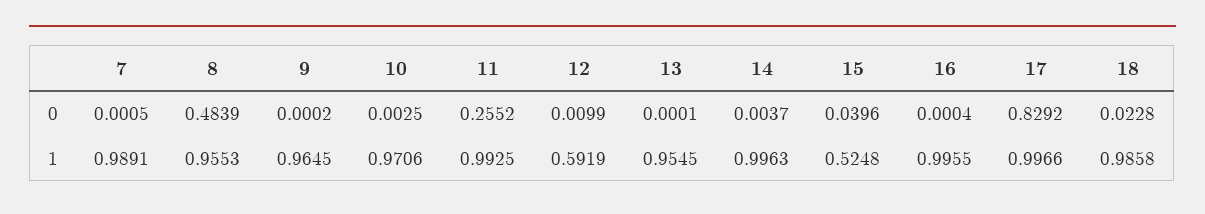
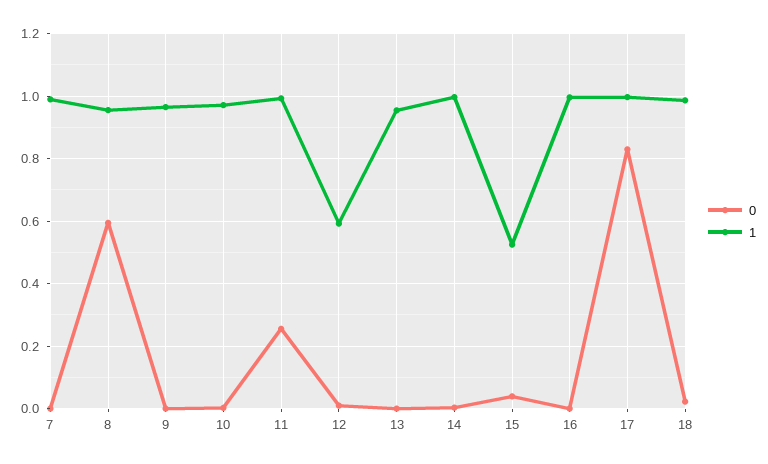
  {
    "0": {
      "7": 0.0005,
-     "8": 0.4839,
+     "8": 0.6,
      "9": 0.0002,
      "10": 0.0025,
      "11": 0.2552,
      "12": 0.0099,
      "13": 0.0001,
      "14": 0.0037,
      "15": 0.0396,
      "16": 0.0004,
      "17": 0.8292,
      "18": 0.0228
    },
    "1": {
      "7": 0.9891,
      "8": 0.9553,
      "9": 0.9645,
      "10": 0.9706,
      "11": 0.9925,
      "12": 0.5919,
      "13": 0.9545,
      "14": 0.9963,
      "15": 0.5248,
      "16": 0.9955,
      "17": 0.9966,
      "18": 0.9858
    }
  }

